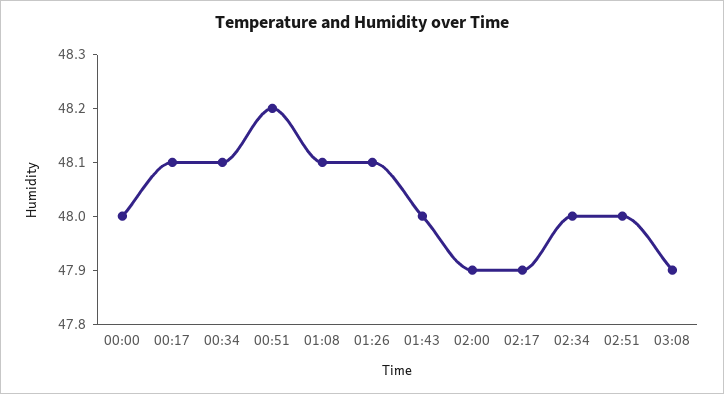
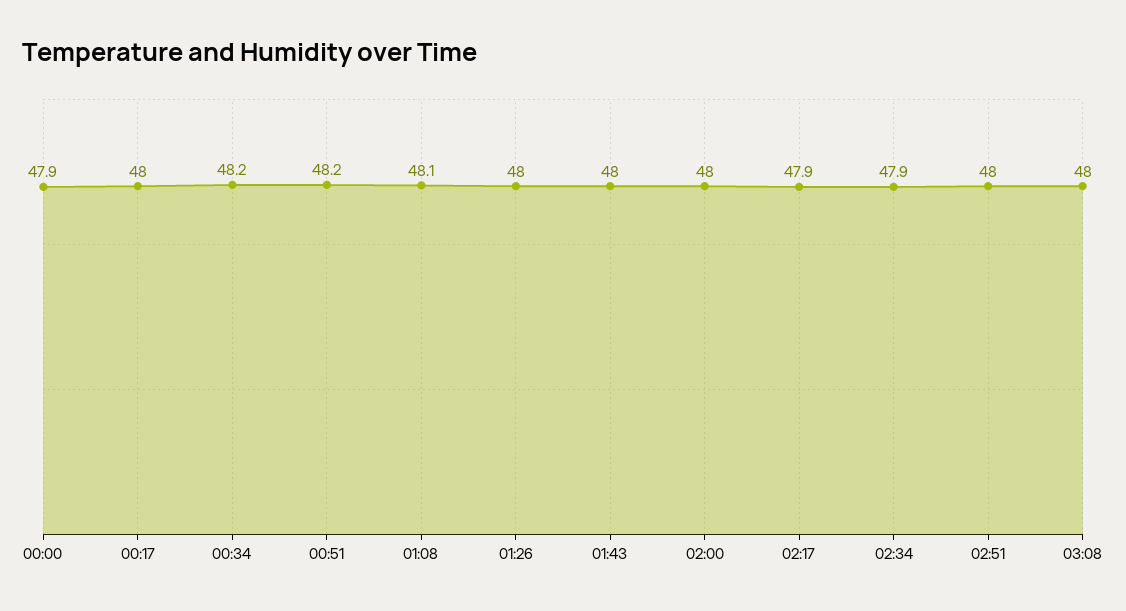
  {
-   "00:00": 48,
+   "00:00": 47.9,
-   "00:17": 48.1,
+   "00:17": 48,
-   "00:34": 48.1,
+   "00:34": 48.2,
    "00:51": 48.2,
    "01:08": 48.1,
-   "01:26": 48.1,
+   "01:26": 48,
    "01:43": 48,
-   "02:00": 47.9,
+   "02:00": 48,
    "02:17": 47.9,
-   "02:34": 48,
+   "02:34": 47.9,
    "02:51": 48,
-   "03:08": 47.9
+   "03:08": 48
  }

